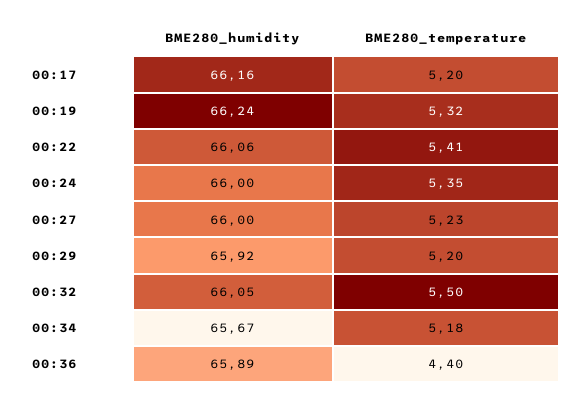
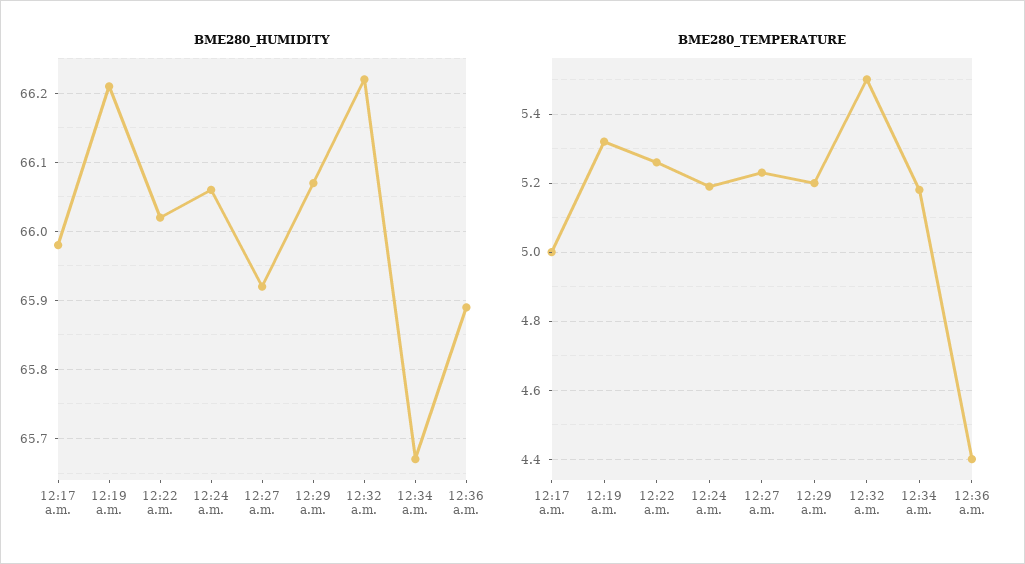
  {
    "BME280_humidity": {
-     "00:17": 66.16,
+     "00:17": 65.98,
-     "00:19": 66.24,
+     "00:19": 66.21,
-     "00:22": 66.06,
+     "00:22": 66.02,
-     "00:24": 66,
+     "00:24": 66.06,
-     "00:27": 66,
+     "00:27": 65.92,
-     "00:29": 65.92,
+     "00:29": 66.07,
-     "00:32": 66.05,
+     "00:32": 66.22,
      "00:34": 65.67,
      "00:36": 65.89
    },
    "BME280_temperature": {
-     "00:17": 5.2,
+     "00:17": 5,
      "00:19": 5.32,
-     "00:22": 5.41,
+     "00:22": 5.25,
-     "00:24": 5.35,
+     "00:24": 5.2,
      "00:27": 5.23,
      "00:29": 5.2,
      "00:32": 5.5,
      "00:34": 5.18,
      "00:36": 4.4
    }
  }

